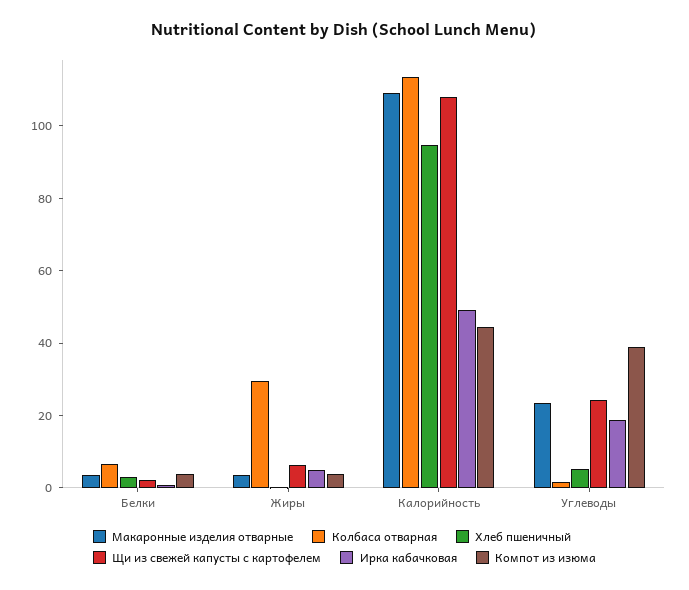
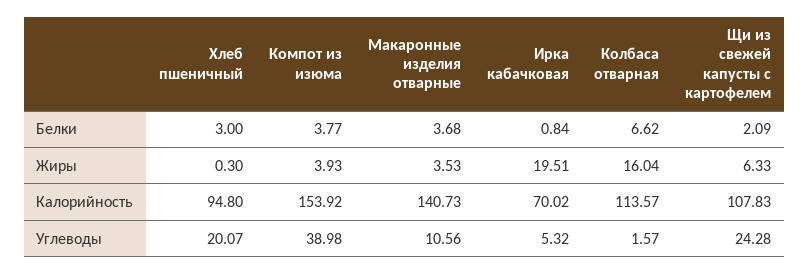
  {
    "Макаронные изделия отварные": {
      "Белки": 3.68,
      "Жиры": 3.53,
-     "Калорийность": 110,
+     "Калорийность": 140.73,
-     "Углеводы": 25
+     "Углеводы": 10.56
    },
    "Колбаса отварная": {
      "Белки": 6.62,
-     "Жиры": 30,
+     "Жиры": 16.04,
      "Калорийность": 113.57,
      "Углеводы": 1.57
    },
    "Хлеб пшеничный": {
      "Белки": 3,
      "Жиры": 0.3,
      "Калорийность": 94.8,
-     "Углеводы": 5
+     "Углеводы": 20.07
    },
    "Щи из свежей капусты с картофелем": {
      "Белки": 2.09,
      "Жиры": 6.33,
      "Калорийность": 107.83,
      "Углеводы": 24.28
    },
    "Ирка кабачковая": {
      "Белки": 0.84,
-     "Жиры": 5,
+     "Жиры": 19.51,
-     "Калорийность": 50,
+     "Калорийность": 70.02,
-     "Углеводы": 20
+     "Углеводы": 5.32
    },
    "Компот из изюма": {
      "Белки": 3.77,
      "Жиры": 3.93,
-     "Калорийность": 45,
+     "Калорийность": 153.92,
      "Углеводы": 38.98
    }
  }

